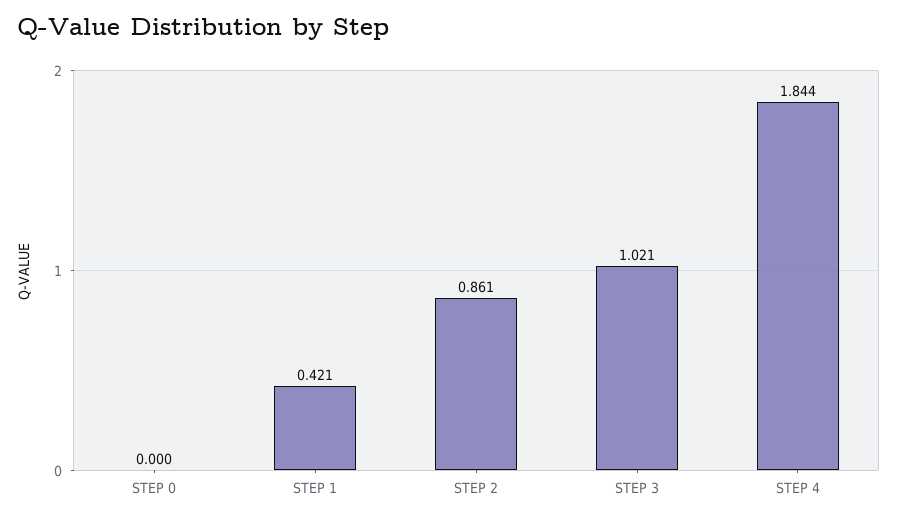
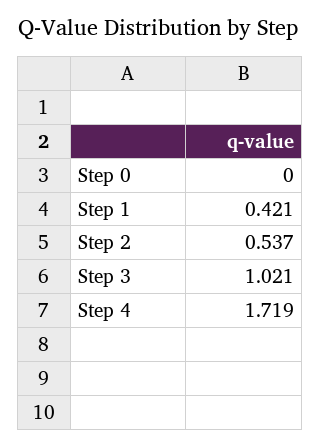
  {
    "STEP 0": 0,
    "STEP 1": 0.421,
-   "STEP 2": 0.861,
+   "STEP 2": 0.537,
    "STEP 3": 1.021,
-   "STEP 4": 1.844
+   "STEP 4": 1.719
  }

